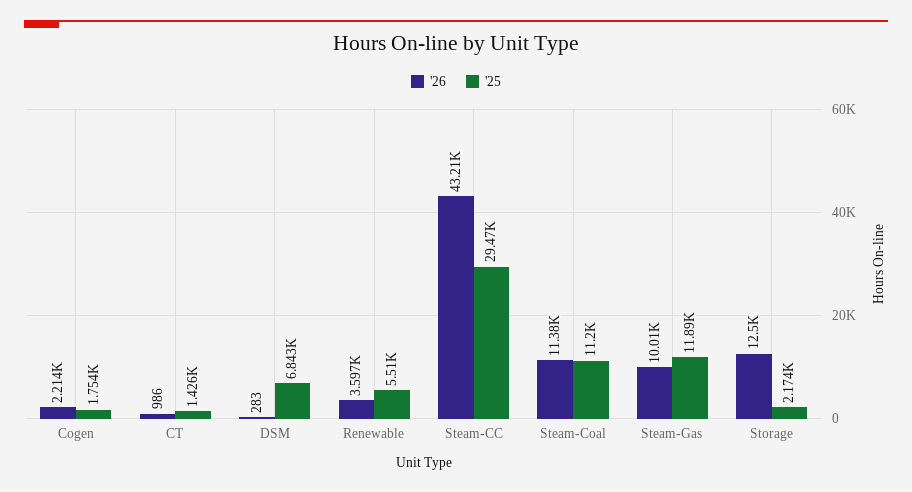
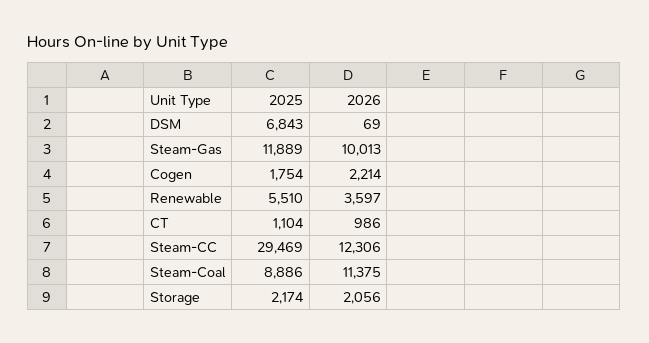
  {
    "'26": {
      "Cogen": 2214,
      "CT": 986,
-     "DSM": 283,
+     "DSM": 69,
      "Renewable": 3597,
-     "Steam-CC": 43210,
+     "Steam-CC": 12306,
      "Steam-Coal": 11375,
      "Steam-Gas": 10013,
-     "Storage": 12500
+     "Storage": 2056
    },
    "'25": {
      "Cogen": 1754,
-     "CT": 1426,
+     "CT": 1104,
      "DSM": 6843,
      "Renewable": 5510,
      "Steam-CC": 29469,
-     "Steam-Coal": 11200,
+     "Steam-Coal": 8886,
      "Steam-Gas": 11889,
      "Storage": 2174
    }
  }

